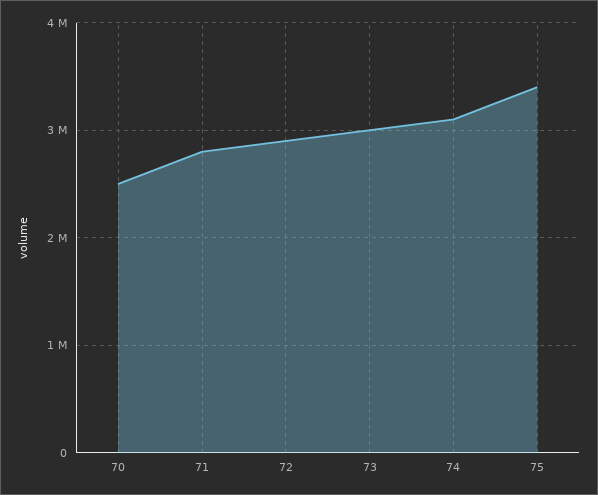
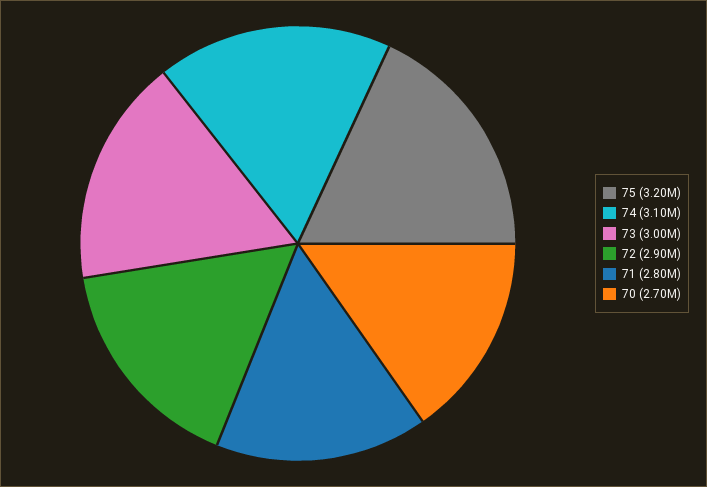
  {
-   "70": 2500000,
+   "70": 2700000,
    "71": 2800000,
    "72": 2900000,
    "73": 3000000,
    "74": 3100000,
-   "75": 3400000
+   "75": 3200000
  }

